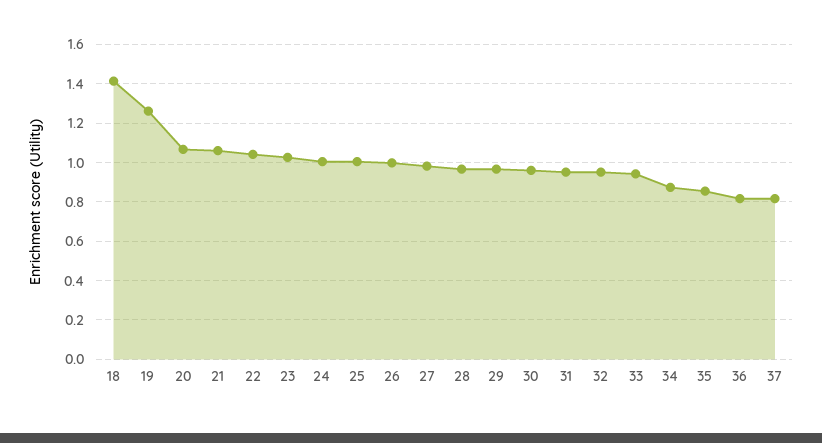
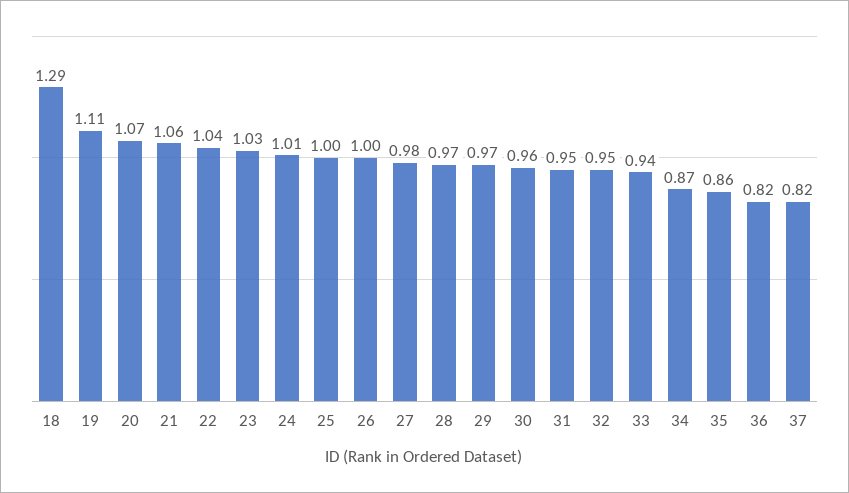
  {
-   "18": 1.4,
+   "18": 1.29,
-   "19": 1.25,
+   "19": 1.11,
    "20": 1.07,
    "21": 1.06,
    "22": 1.04,
    "23": 1.03,
    "24": 1.01,
    "25": 1,
    "26": 1,
    "27": 0.98,
    "28": 0.97,
    "29": 0.97,
    "30": 0.96,
    "31": 0.95,
    "32": 0.95,
    "33": 0.94,
    "34": 0.87,
    "35": 0.86,
    "36": 0.82,
    "37": 0.82
  }

